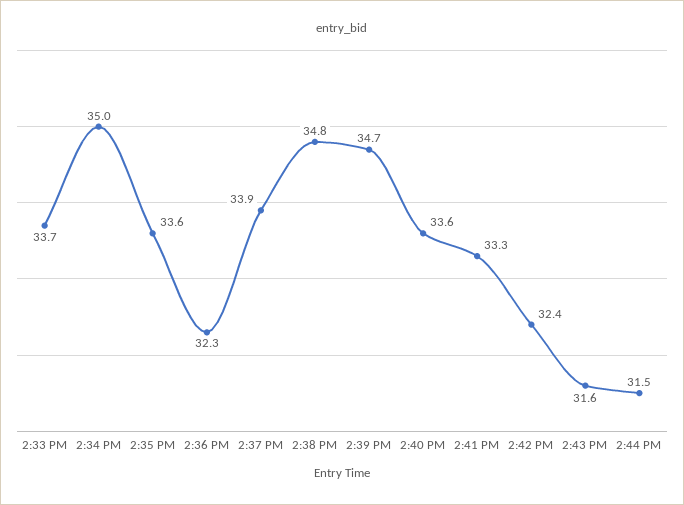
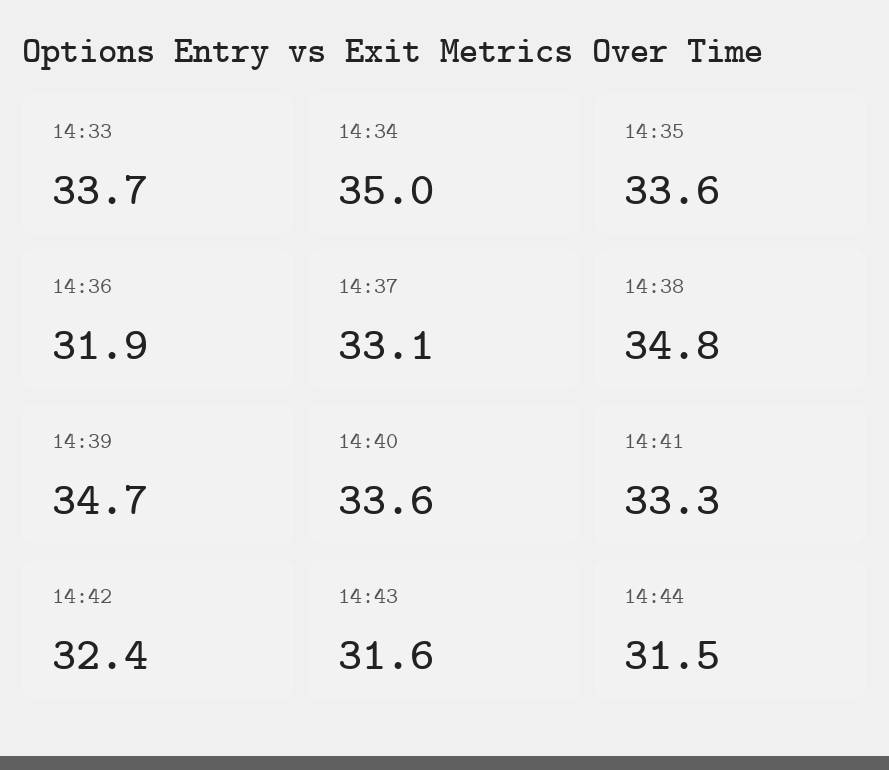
  {
    "2:33 PM": 33.7,
    "2:34 PM": 35,
    "2:35 PM": 33.6,
-   "2:36 PM": 32.3,
+   "2:36 PM": 31.9,
-   "2:37 PM": 33.9,
+   "2:37 PM": 33.1,
    "2:38 PM": 34.8,
    "2:39 PM": 34.7,
    "2:40 PM": 33.6,
    "2:41 PM": 33.3,
    "2:42 PM": 32.4,
    "2:43 PM": 31.6,
    "2:44 PM": 31.5
  }

